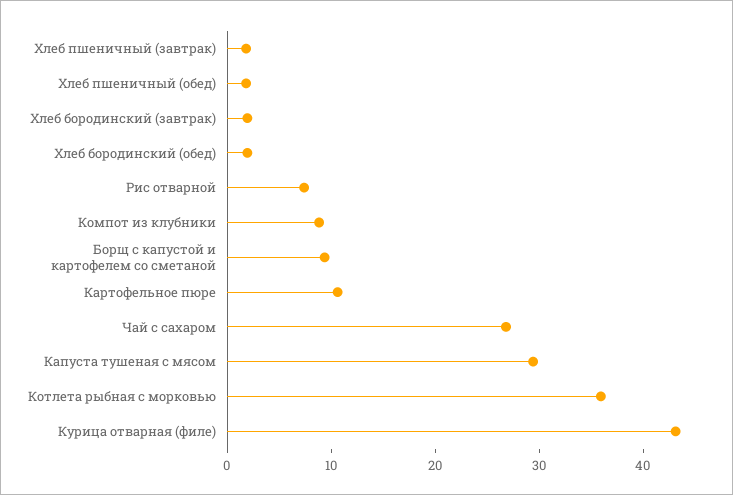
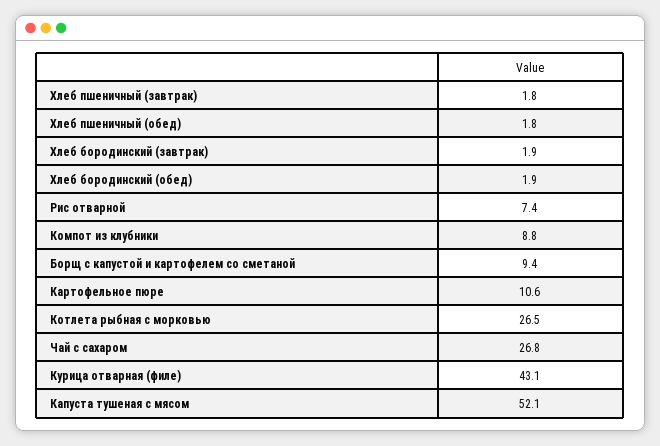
  {
    "Хлеб пшеничный (завтрак)": 1.8,
    "Хлеб пшеничный (обед)": 1.8,
    "Хлеб бородинский (завтрак)": 1.9,
    "Хлеб бородинский (обед)": 1.9,
    "Рис отварной": 7.4,
    "Компот из клубники": 8.8,
    "Борщ с капустой и картофелем со сметаной": 9.4,
    "Картофельное пюре": 10.6,
    "Чай с сахаром": 26.8,
-   "Капуста тушеная с мясом": 30,
+   "Капуста тушеная с мясом": 52.1,
-   "Котлета рыбная с морковью": 36,
+   "Котлета рыбная с морковью": 26.5,
    "Курица отварная (филе)": 43.1
  }

